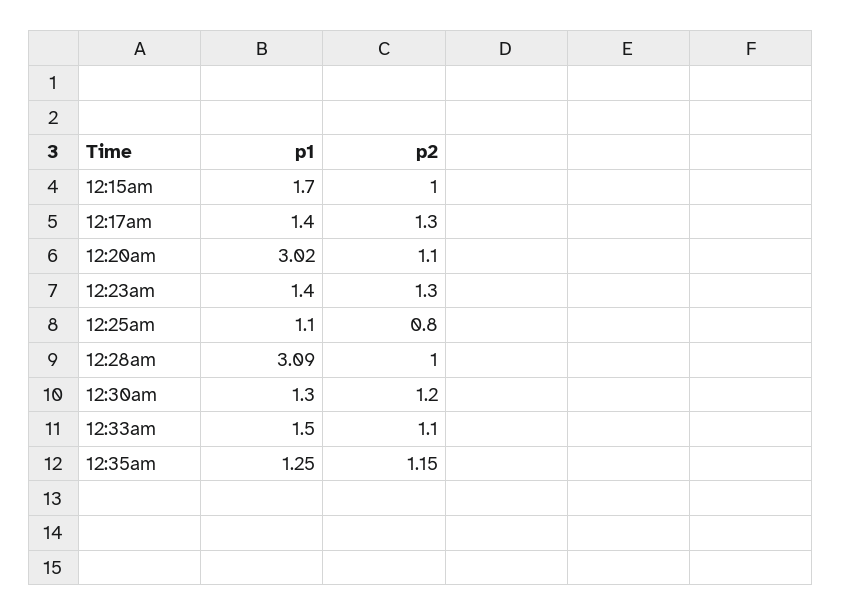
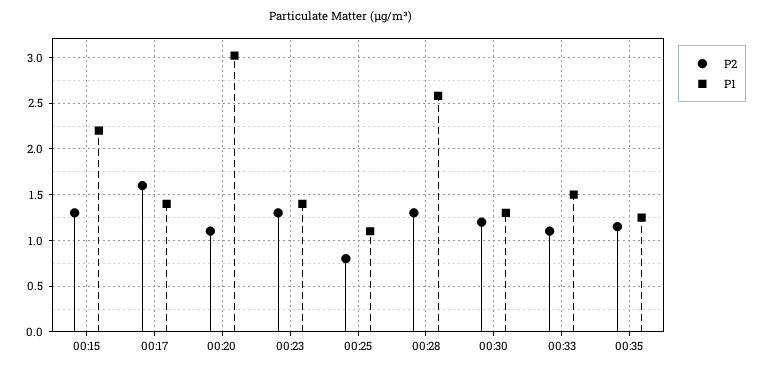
  {
    "p1": {
-     "12:15am": 1.7,
+     "12:15am": 2.2,
      "12:17am": 1.4,
      "12:20am": 3.02,
      "12:23am": 1.4,
      "12:25am": 1.1,
-     "12:28am": 3.09,
+     "12:28am": 2.6,
      "12:30am": 1.3,
      "12:33am": 1.5,
      "12:35am": 1.25
    },
    "p2": {
-     "12:15am": 1,
+     "12:15am": 1.3,
-     "12:17am": 1.3,
+     "12:17am": 1.6,
      "12:20am": 1.1,
      "12:23am": 1.3,
      "12:25am": 0.8,
-     "12:28am": 1,
+     "12:28am": 1.3,
      "12:30am": 1.2,
      "12:33am": 1.1,
      "12:35am": 1.15
    }
  }

